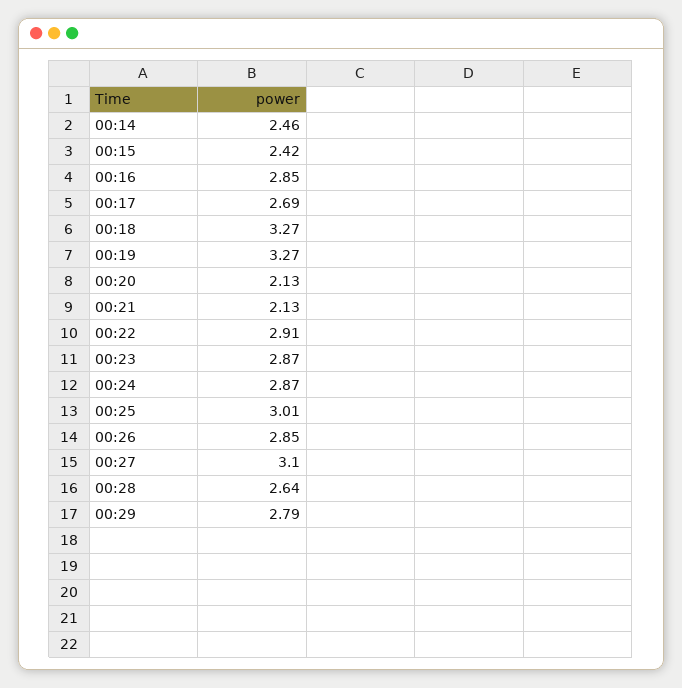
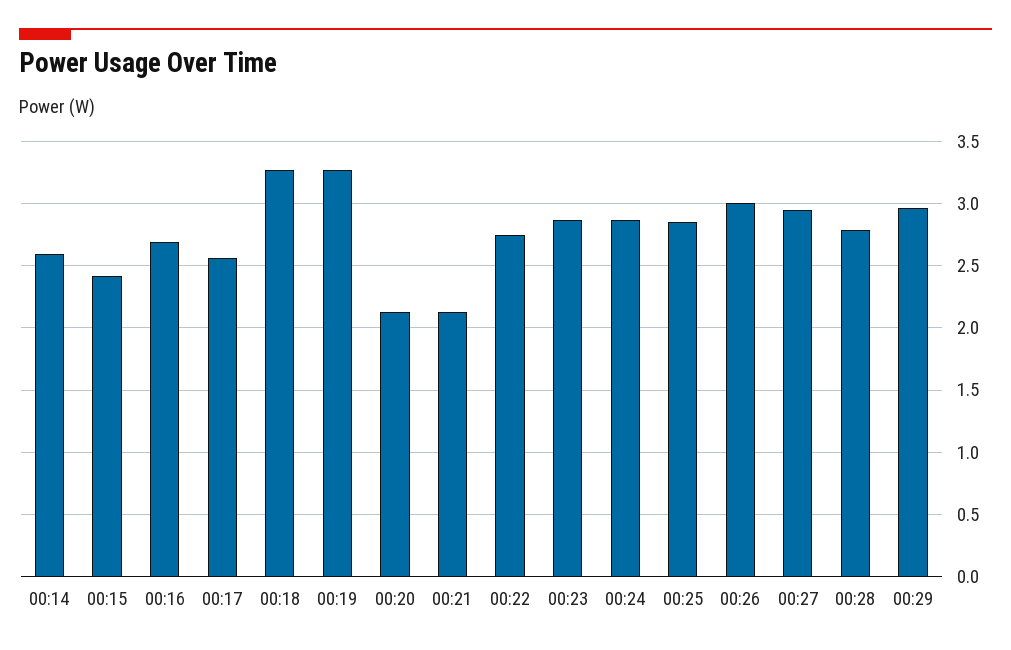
  {
-   "00:14": 2.46,
+   "00:14": 2.6,
    "00:15": 2.42,
-   "00:16": 2.85,
+   "00:16": 2.7,
-   "00:17": 2.69,
+   "00:17": 2.55,
    "00:18": 3.27,
    "00:19": 3.27,
    "00:20": 2.13,
    "00:21": 2.13,
-   "00:22": 2.91,
+   "00:22": 2.75,
    "00:23": 2.87,
    "00:24": 2.87,
-   "00:25": 3.01,
+   "00:25": 2.85,
-   "00:26": 2.85,
+   "00:26": 3,
-   "00:27": 3.1,
+   "00:27": 2.95,
-   "00:28": 2.64,
+   "00:28": 2.8,
-   "00:29": 2.79
+   "00:29": 2.95
  }

